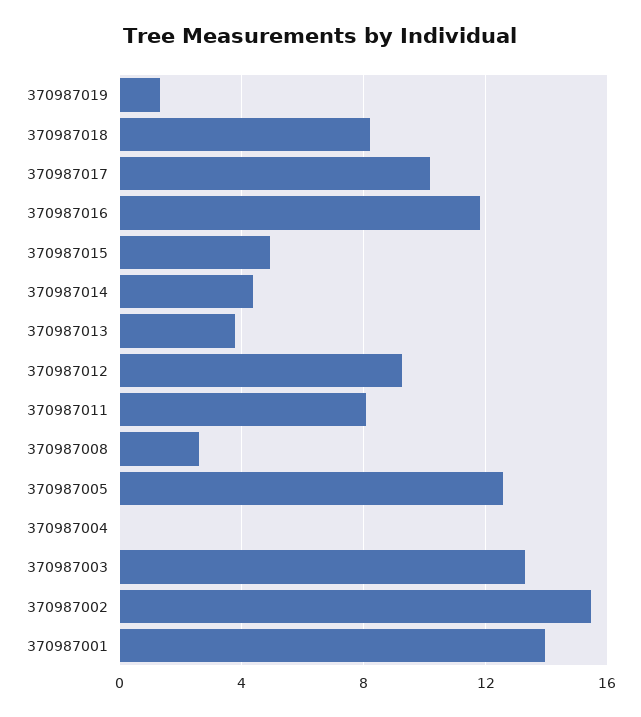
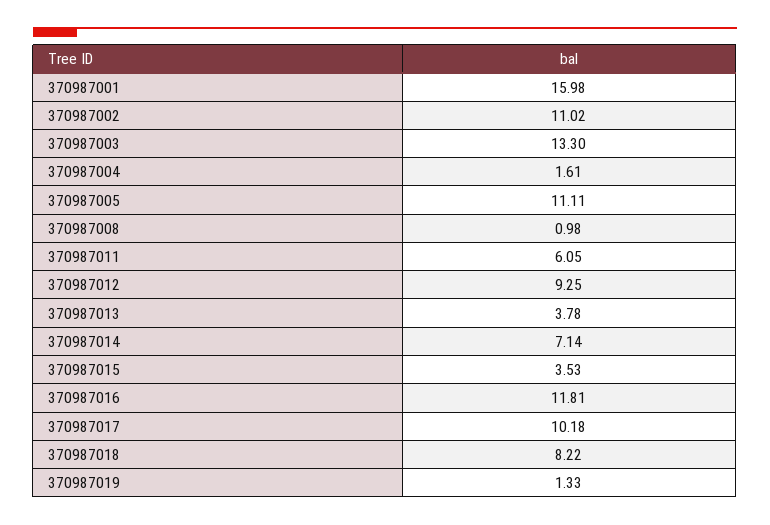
  {
    "370987019": 1.33,
    "370987018": 8.22,
    "370987017": 10.18,
    "370987016": 11.81,
-   "370987015": 5,
+   "370987015": 3.53,
-   "370987014": 4.5,
+   "370987014": 7.14,
    "370987013": 3.78,
    "370987012": 9.25,
-   "370987011": 8,
+   "370987011": 6.05,
-   "370987008": 2.5,
+   "370987008": 0.98,
-   "370987005": 12.5,
+   "370987005": 11.11,
-   "370987004": 0,
+   "370987004": 1.61,
    "370987003": 13.3,
-   "370987002": 15.5,
+   "370987002": 11.02,
-   "370987001": 14
+   "370987001": 15.98
  }

